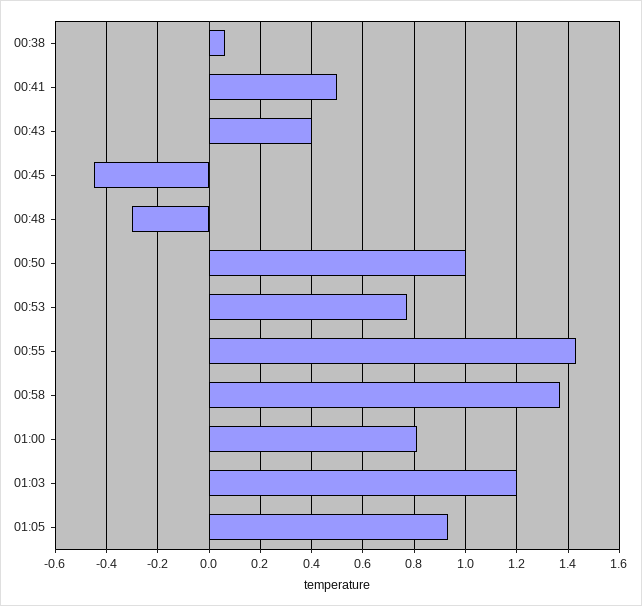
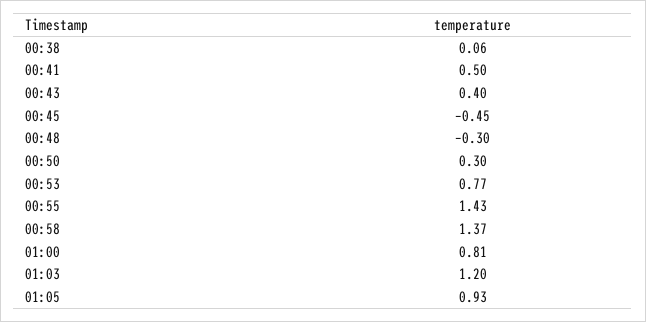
  {
    "00:38": 0.06,
    "00:41": 0.5,
    "00:43": 0.4,
    "00:45": -0.45,
    "00:48": -0.3,
-   "00:50": 1,
+   "00:50": 0.3,
    "00:53": 0.77,
    "00:55": 1.43,
    "00:58": 1.37,
    "01:00": 0.81,
    "01:03": 1.2,
    "01:05": 0.93
  }

